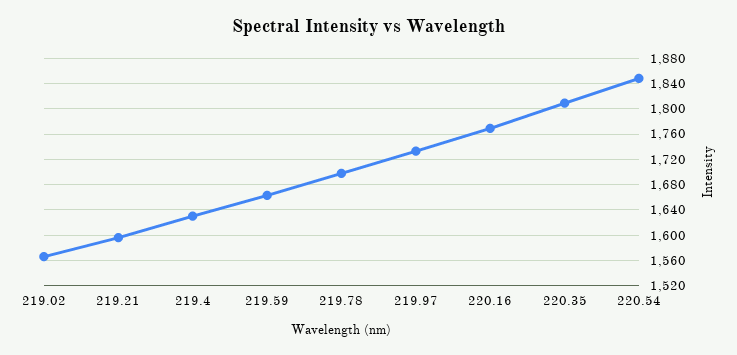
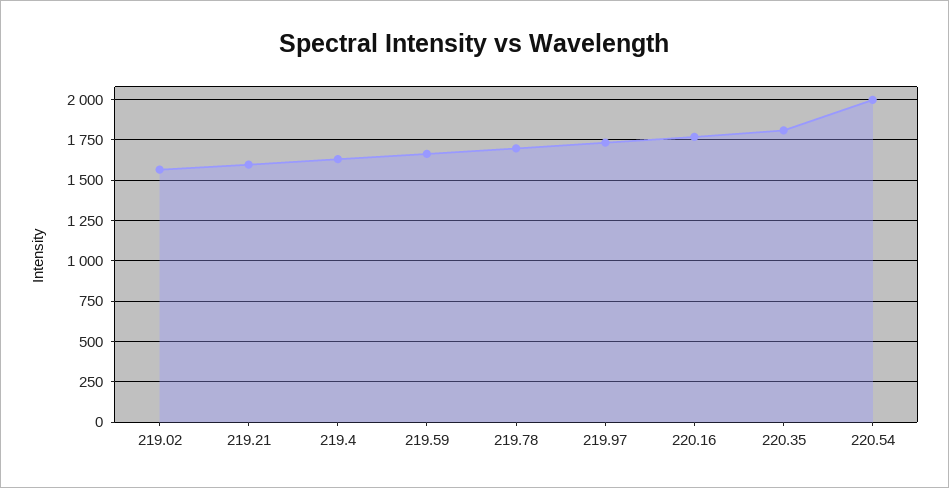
  {
    "219.02": 1570,
    "219.21": 1600,
    "219.4": 1630,
    "219.59": 1660,
    "219.78": 1700,
    "219.97": 1730,
    "220.16": 1770,
    "220.35": 1810,
-   "220.54": 1850
+   "220.54": 2000
  }

